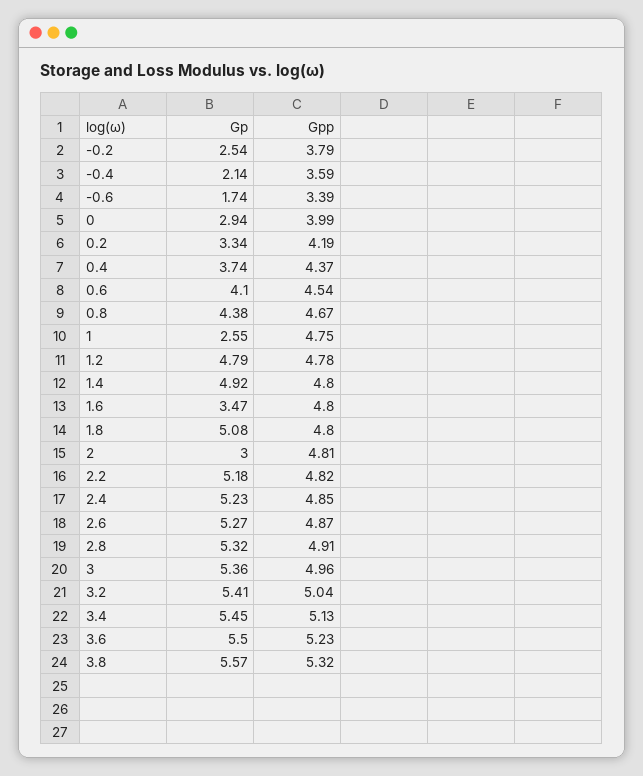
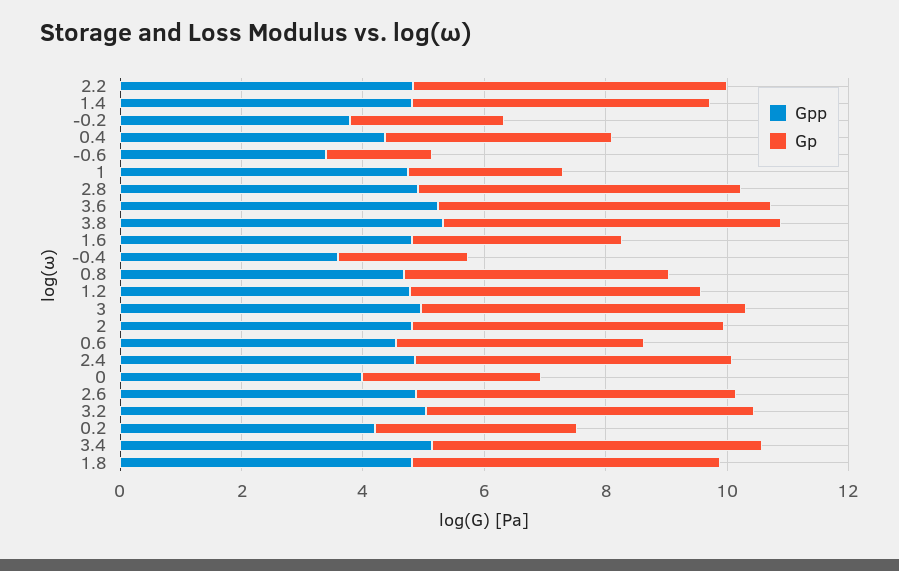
  {
    "Gp": {
      "-0.2": 2.54,
      "-0.4": 2.14,
      "-0.6": 1.74,
      "0": 2.94,
      "0.2": 3.34,
      "0.4": 3.74,
      "0.6": 4.1,
      "0.8": 4.38,
      "1": 2.55,
      "1.2": 4.79,
      "1.4": 4.92,
      "1.6": 3.47,
      "1.8": 5.08,
-     "2": 3,
+     "2": 5,
      "2.2": 5.18,
      "2.4": 5.23,
      "2.6": 5.27,
      "2.8": 5.32,
      "3": 5.36,
      "3.2": 5.41,
      "3.4": 5.45,
      "3.6": 5.5,
      "3.8": 5.57
    },
    "Gpp": {
      "-0.2": 3.79,
      "-0.4": 3.59,
      "-0.6": 3.39,
      "0": 3.99,
      "0.2": 4.19,
      "0.4": 4.37,
      "0.6": 4.54,
      "0.8": 4.67,
      "1": 4.75,
      "1.2": 4.78,
      "1.4": 4.8,
      "1.6": 4.8,
      "1.8": 4.8,
      "2": 4.81,
      "2.2": 4.82,
      "2.4": 4.85,
      "2.6": 4.87,
      "2.8": 4.91,
      "3": 4.96,
      "3.2": 5.04,
      "3.4": 5.13,
      "3.6": 5.23,
      "3.8": 5.32
    }
  }

